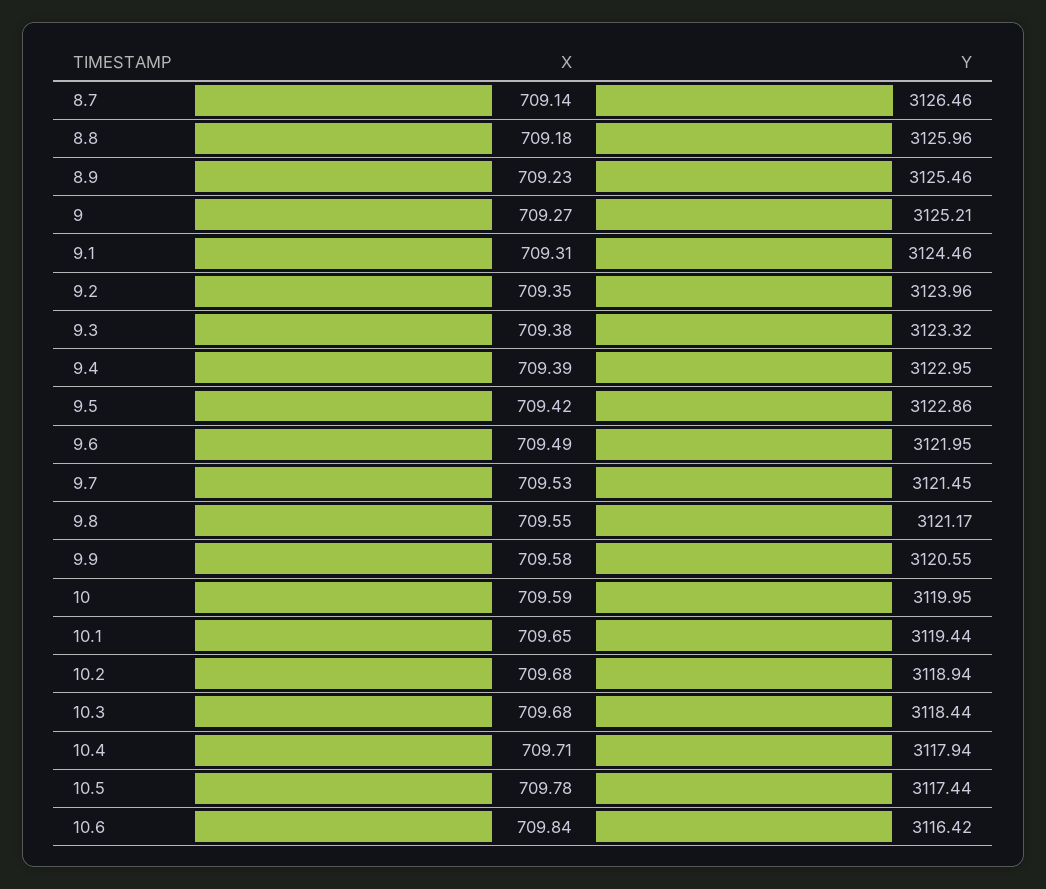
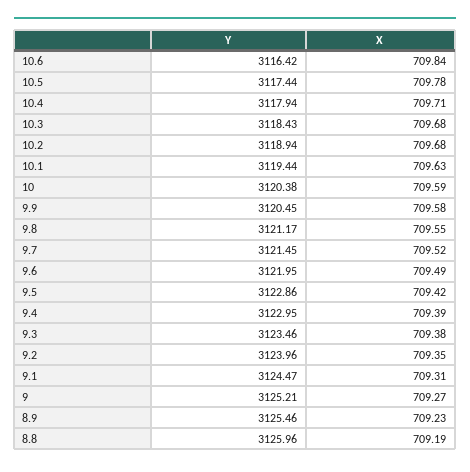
  {
    "X": {
-     "8.7": 709.14,
-     "8.8": 709.18,
+     "8.8": 709.19,
      "8.9": 709.23,
      "9": 709.27,
      "9.1": 709.31,
      "9.2": 709.35,
      "9.3": 709.38,
      "9.4": 709.39,
      "9.5": 709.42,
      "9.6": 709.49,
-     "9.7": 709.53,
+     "9.7": 709.52,
      "9.8": 709.55,
      "9.9": 709.58,
      "10": 709.59,
-     "10.1": 709.65,
+     "10.1": 709.63,
      "10.2": 709.68,
      "10.3": 709.68,
      "10.4": 709.71,
      "10.5": 709.78,
      "10.6": 709.84
    },
    "Y": {
-     "8.7": 3126.46,
      "8.8": 3125.96,
      "8.9": 3125.46,
      "9": 3125.21,
-     "9.1": 3124.46,
+     "9.1": 3124.47,
      "9.2": 3123.96,
-     "9.3": 3123.32,
+     "9.3": 3123.46,
      "9.4": 3122.95,
      "9.5": 3122.86,
      "9.6": 3121.95,
      "9.7": 3121.45,
      "9.8": 3121.17,
-     "9.9": 3120.55,
+     "9.9": 3120.45,
-     "10": 3119.95,
+     "10": 3120.38,
      "10.1": 3119.44,
      "10.2": 3118.94,
-     "10.3": 3118.44,
+     "10.3": 3118.43,
      "10.4": 3117.94,
      "10.5": 3117.44,
      "10.6": 3116.42
    }
  }

